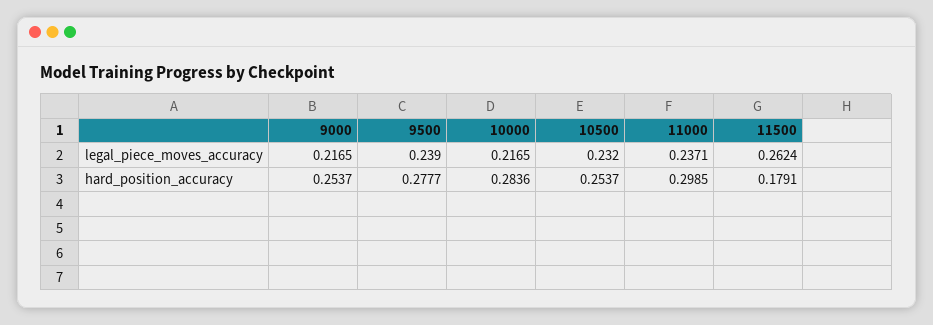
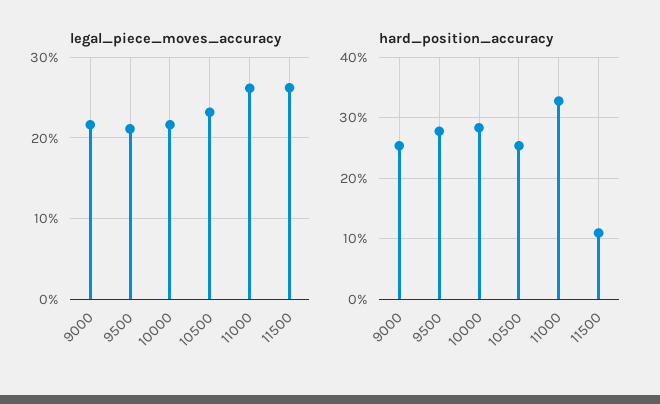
  {
    "legal_piece_moves_accuracy": {
      "9000": 0.2165,
-     "9500": 0.239,
+     "9500": 0.21,
      "10000": 0.2165,
      "10500": 0.232,
-     "11000": 0.2371,
+     "11000": 0.26,
      "11500": 0.2624
    },
    "hard_position_accuracy": {
      "9000": 0.2537,
      "9500": 0.2777,
      "10000": 0.2836,
      "10500": 0.2537,
-     "11000": 0.2985,
+     "11000": 0.33,
-     "11500": 0.1791
+     "11500": 0.11
    }
  }

